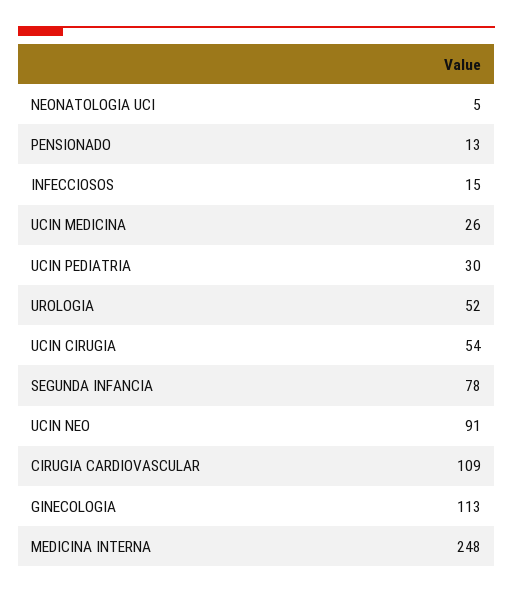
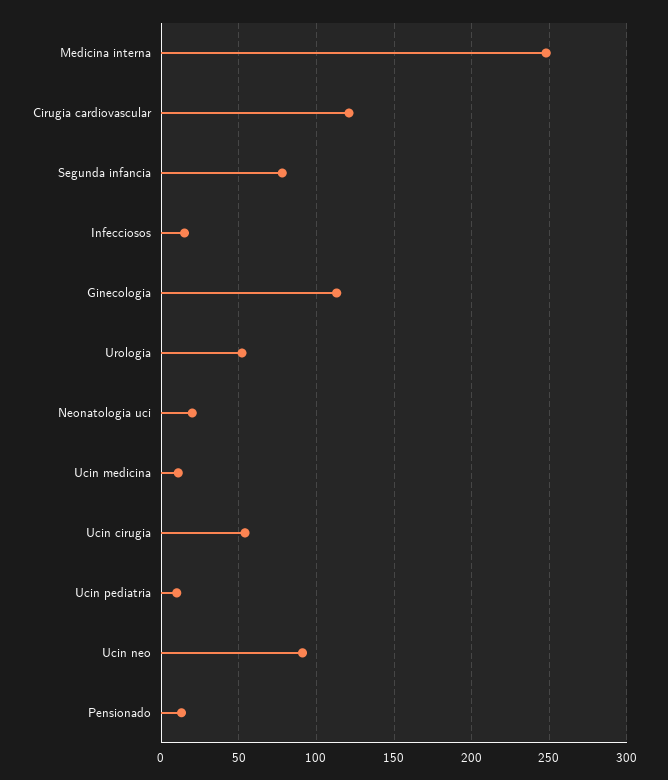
  {
-   "NEONATOLOGIA UCI": 5,
+   "NEONATOLOGIA UCI": 20,
    "PENSIONADO": 13,
    "INFECCIOSOS": 15,
-   "UCIN MEDICINA": 26,
+   "UCIN MEDICINA": 10,
-   "UCIN PEDIATRIA": 30,
+   "UCIN PEDIATRIA": 10,
    "UROLOGIA": 52,
    "UCIN CIRUGIA": 54,
    "SEGUNDA INFANCIA": 78,
    "UCIN NEO": 91,
-   "CIRUGIA CARDIOVASCULAR": 109,
+   "CIRUGIA CARDIOVASCULAR": 120,
    "GINECOLOGIA": 113,
    "MEDICINA INTERNA": 248
  }

